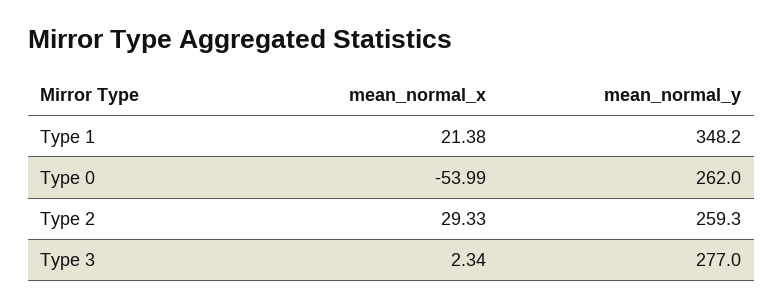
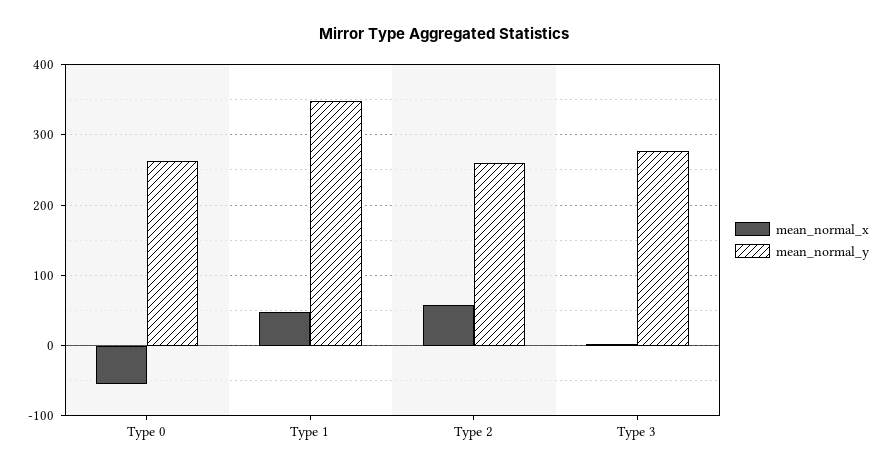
  {
    "mean_normal_x": {
-     "Type 1": 21.38,
+     "Type 1": 50,
      "Type 0": -53.99,
-     "Type 2": 29.33,
+     "Type 2": 60,
      "Type 3": 2.34
    },
    "mean_normal_y": {
      "Type 1": 348.2,
      "Type 0": 262,
      "Type 2": 259.3,
      "Type 3": 277
    }
  }

